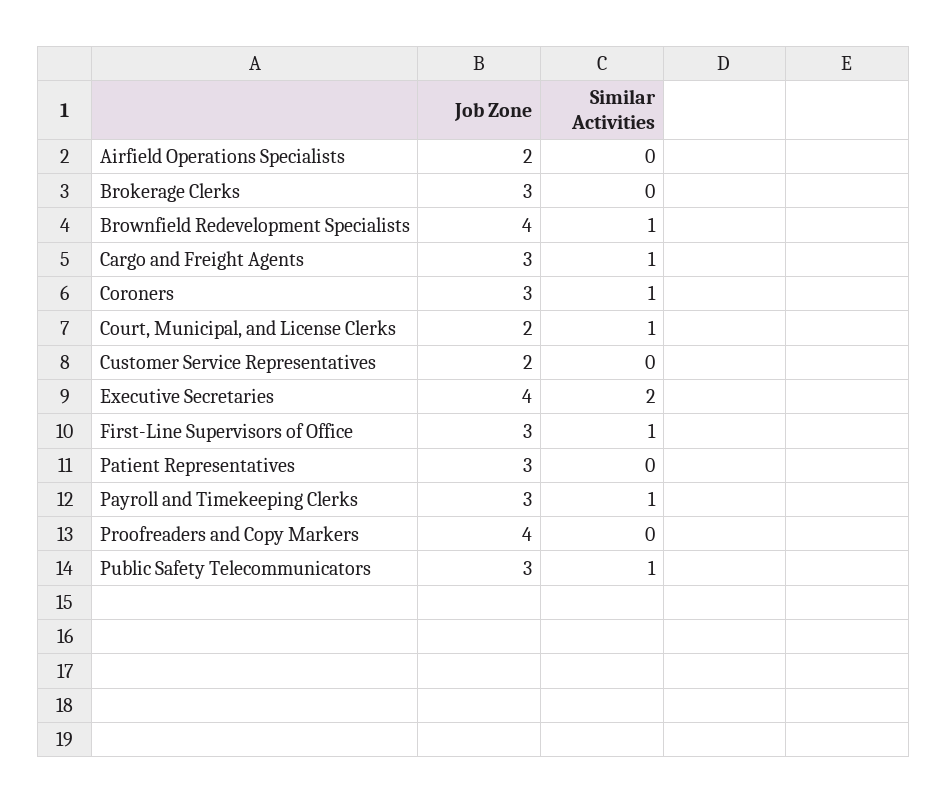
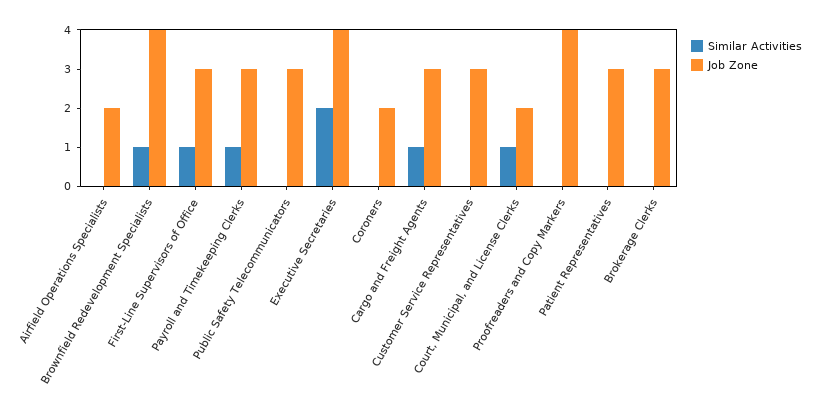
  {
    "Job Zone": {
      "Airfield Operations Specialists": 2,
      "Brokerage Clerks": 3,
      "Brownfield Redevelopment Specialists": 4,
      "Cargo and Freight Agents": 3,
-     "Coroners": 3,
+     "Coroners": 2,
      "Court, Municipal, and License Clerks": 2,
-     "Customer Service Representatives": 2,
+     "Customer Service Representatives": 3,
      "Executive Secretaries": 4,
      "First-Line Supervisors of Office": 3,
      "Patient Representatives": 3,
      "Payroll and Timekeeping Clerks": 3,
      "Proofreaders and Copy Markers": 4,
      "Public Safety Telecommunicators": 3
    },
    "Similar Activities": {
      "Airfield Operations Specialists": 0,
      "Brokerage Clerks": 0,
      "Brownfield Redevelopment Specialists": 1,
      "Cargo and Freight Agents": 1,
-     "Coroners": 1,
+     "Coroners": 0,
      "Court, Municipal, and License Clerks": 1,
      "Customer Service Representatives": 0,
      "Executive Secretaries": 2,
      "First-Line Supervisors of Office": 1,
      "Patient Representatives": 0,
      "Payroll and Timekeeping Clerks": 1,
      "Proofreaders and Copy Markers": 0,
-     "Public Safety Telecommunicators": 1
+     "Public Safety Telecommunicators": 0
    }
  }

